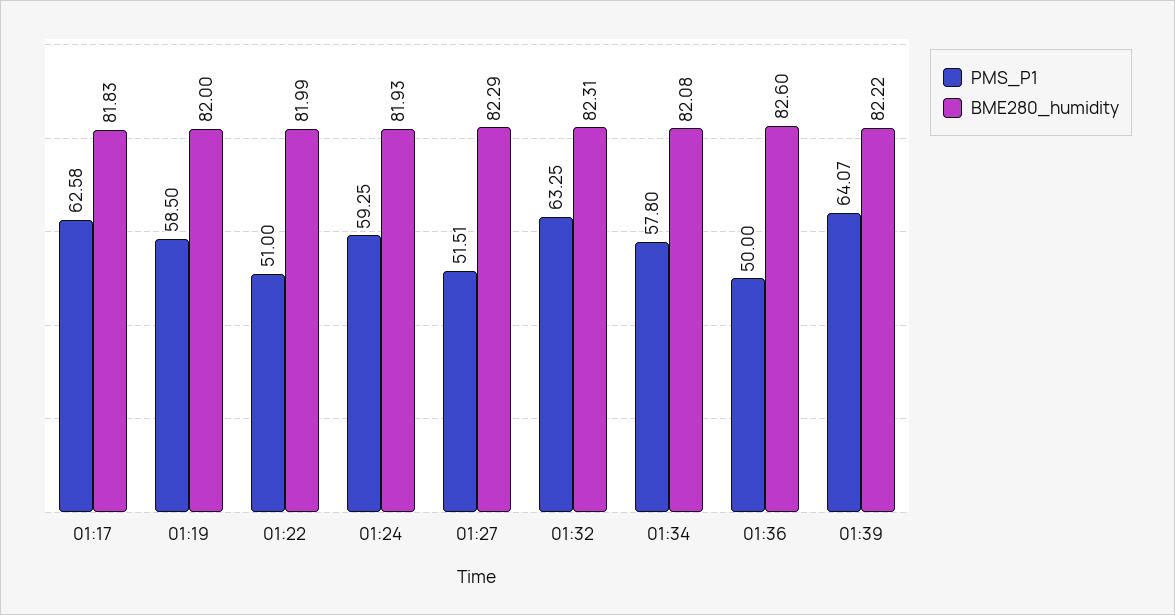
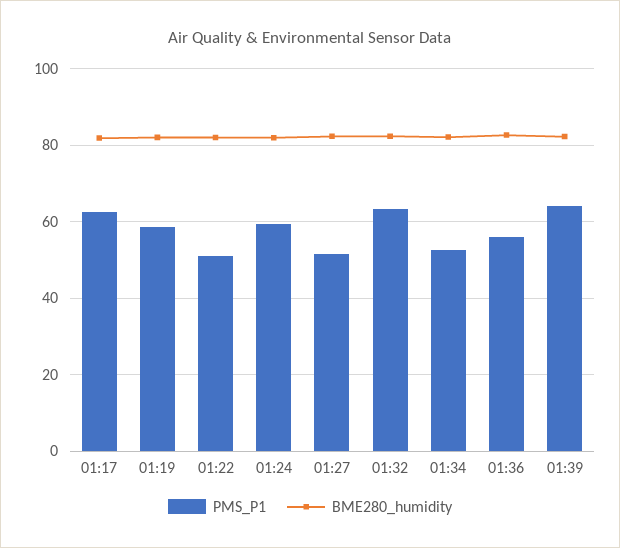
  {
    "PMS_P1": {
      "01:17": 62.58,
      "01:19": 58.5,
      "01:22": 51,
      "01:24": 59.25,
      "01:27": 51.51,
      "01:32": 63.25,
-     "01:34": 57.8,
+     "01:34": 52,
-     "01:36": 50,
+     "01:36": 56,
      "01:39": 64.07
    },
    "BME280_humidity": {
      "01:17": 81.83,
      "01:19": 82,
      "01:22": 81.99,
      "01:24": 81.93,
      "01:27": 82.29,
      "01:32": 82.31,
      "01:34": 82.08,
      "01:36": 82.6,
      "01:39": 82.22
    }
  }

